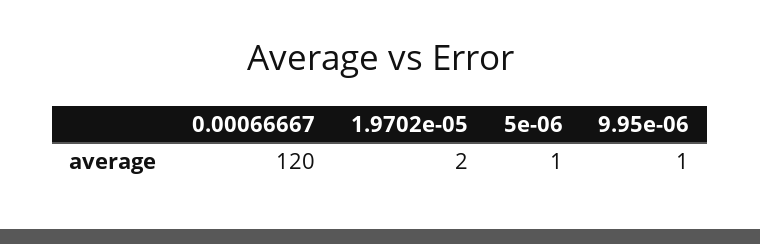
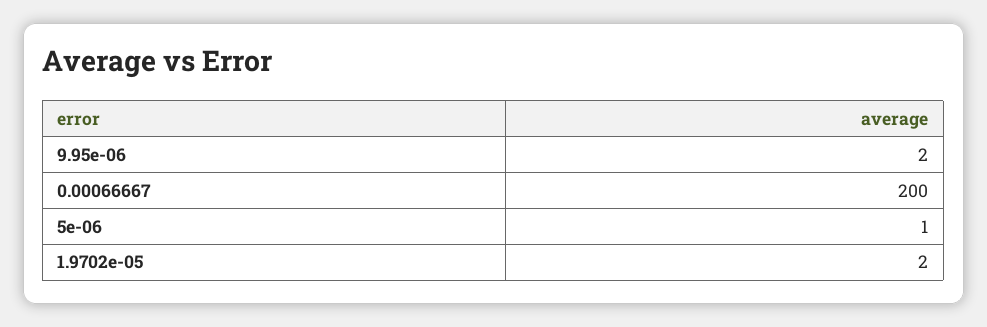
  {
-   "0.00066667": 120,
+   "0.00066667": 200,
    "1.9702e-05": 2,
    "5e-06": 1,
-   "9.95e-06": 1
+   "9.95e-06": 2
  }

